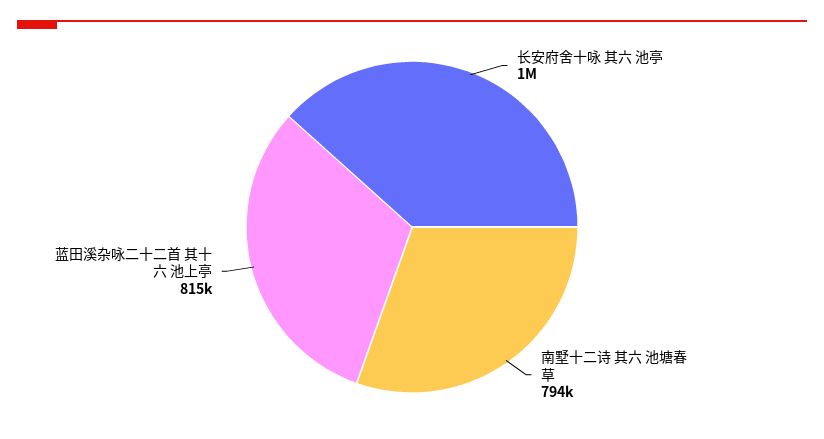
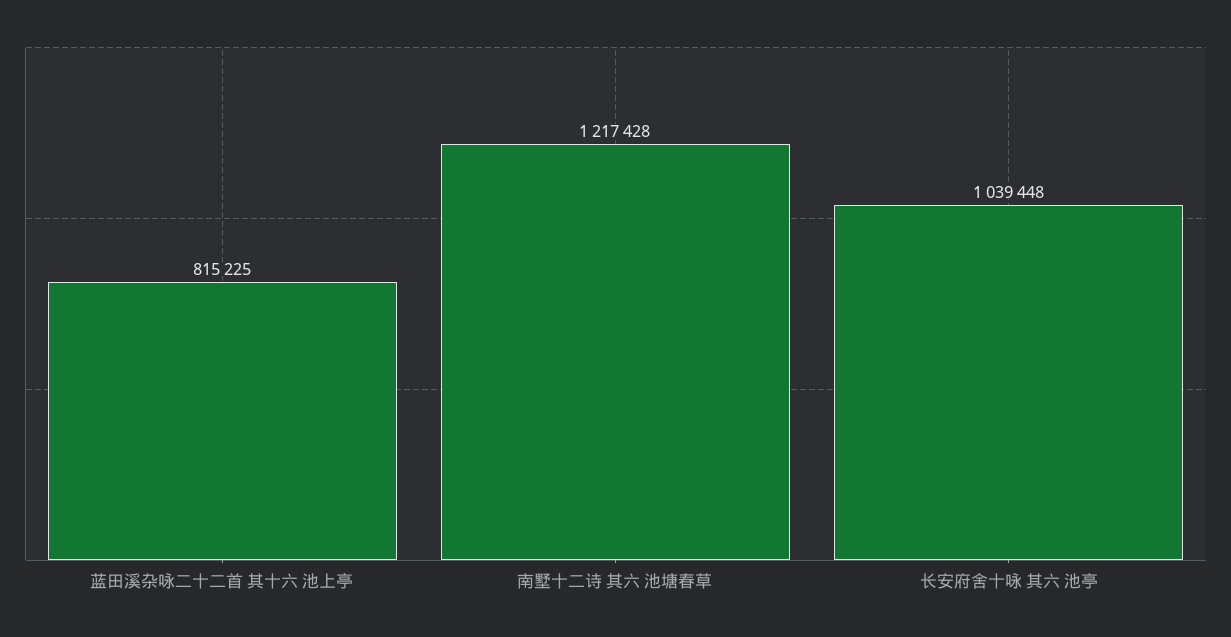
  {
    "长安府舍十咏 其六 池亭": 1039448,
-   "南墅十二诗 其六 池塘春草": 794000,
+   "南墅十二诗 其六 池塘春草": 1217428,
    "蓝田溪杂咏二十二首 其十六 池上亭": 815225
  }

